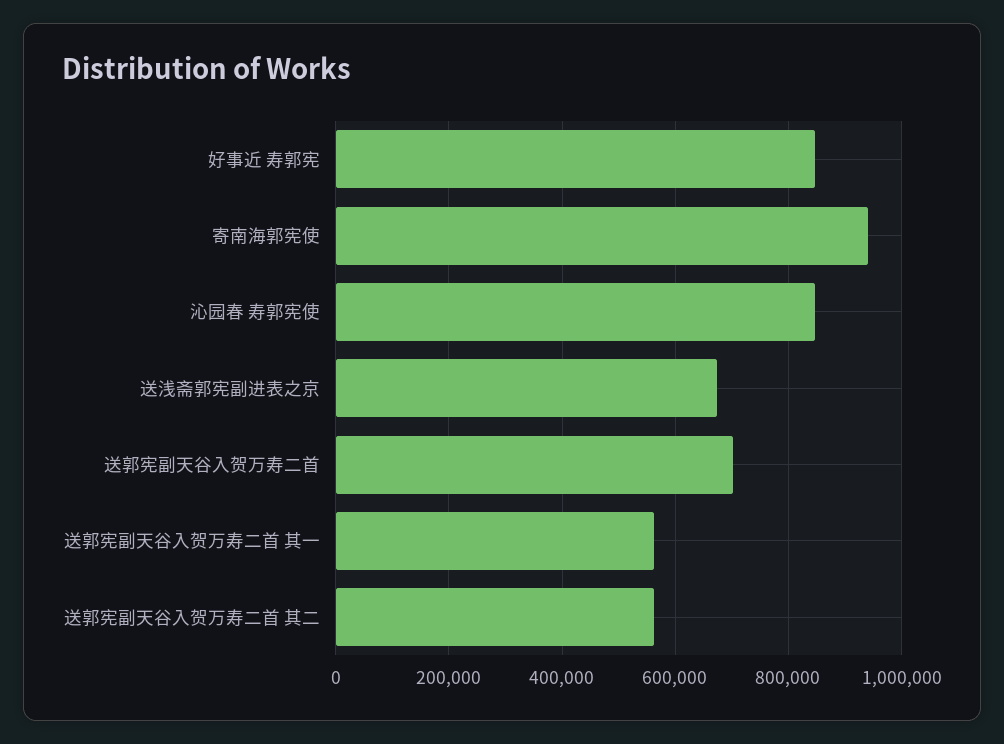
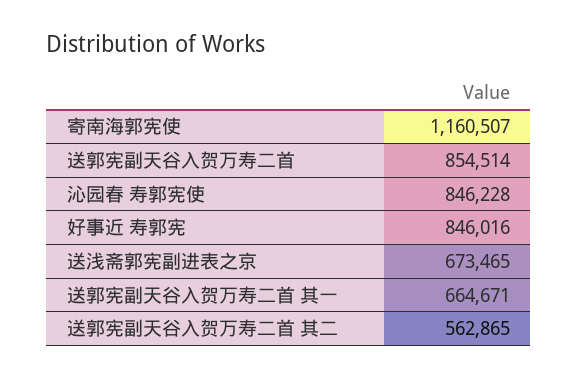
  {
    "好事近 寿郭宪": 846016,
-   "寄南海郭宪使": 940000,
+   "寄南海郭宪使": 1160507,
    "沁园春 寿郭宪使": 846228,
    "送浅斋郭宪副进表之京": 673465,
-   "送郭宪副天谷入贺万寿二首": 700000,
+   "送郭宪副天谷入贺万寿二首": 854514,
-   "送郭宪副天谷入贺万寿二首 其一": 560000,
+   "送郭宪副天谷入贺万寿二首 其一": 664671,
    "送郭宪副天谷入贺万寿二首 其二": 562865
  }

